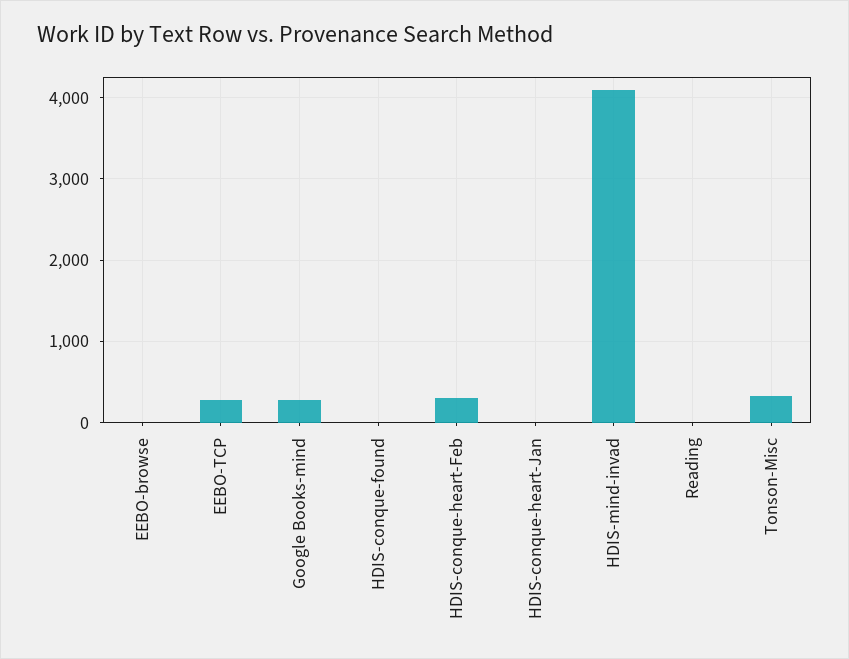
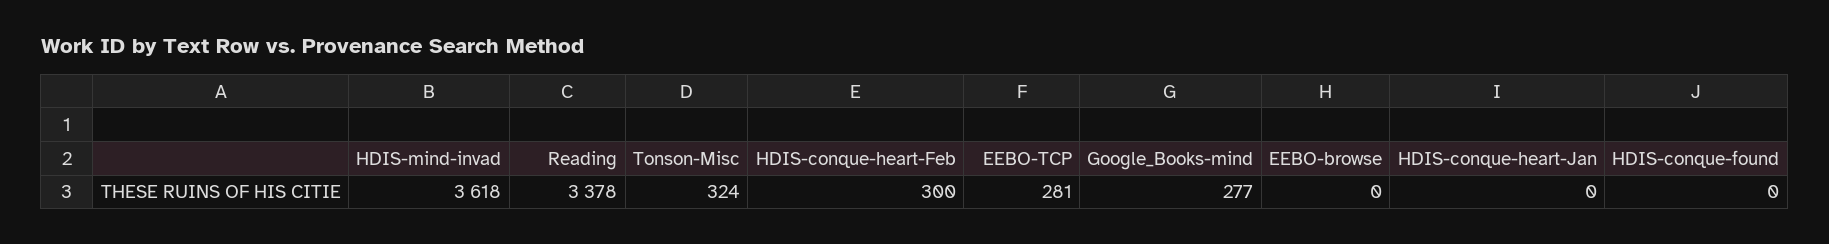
  {
    "EEBO-browse": 0,
    "EEBO-TCP": 281,
    "Google Books-mind": 277,
    "HDIS-conque-found": 0,
    "HDIS-conque-heart-Feb": 300,
    "HDIS-conque-heart-Jan": 0,
-   "HDIS-mind-invad": 4100,
+   "HDIS-mind-invad": 3618,
-   "Reading": 0,
+   "Reading": 3378,
    "Tonson-Misc": 324
  }

